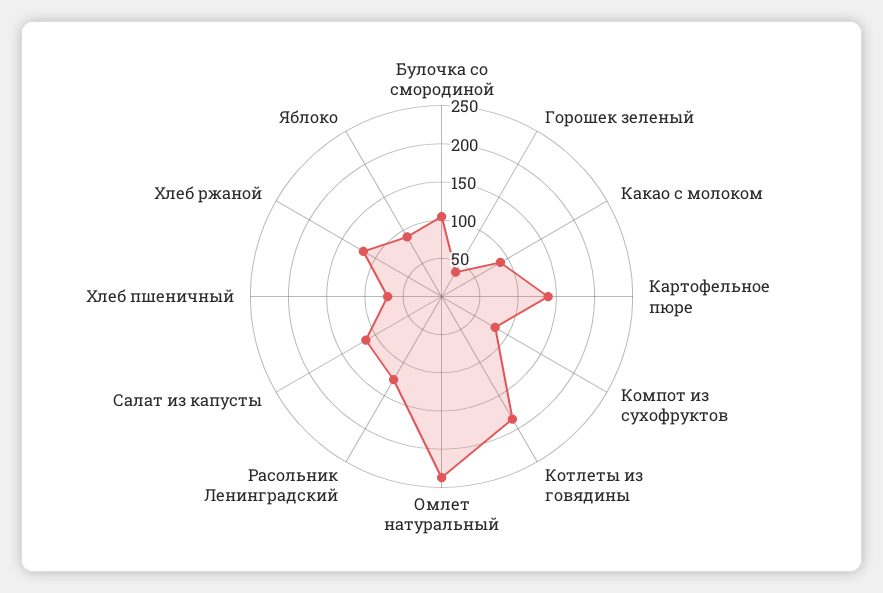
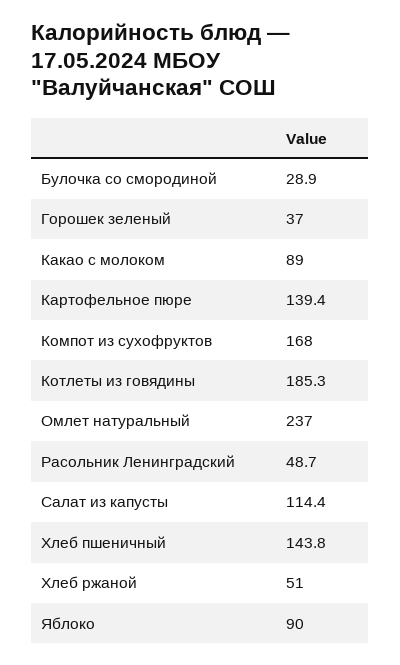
  {
-   "Булочка со смородиной": 100,
+   "Булочка со смородиной": 28.9,
    "Горошек зеленый": 37,
    "Какао с молоком": 89,
    "Картофельное пюре": 139.4,
-   "Компот из сухофруктов": 75,
+   "Компот из сухофруктов": 168,
    "Котлеты из говядины": 185.3,
    "Омлет натуральный": 237,
-   "Расольник Ленинградский": 125,
+   "Расольник Ленинградский": 48.7,
    "Салат из капусты": 114.4,
-   "Хлеб пшеничный": 75,
+   "Хлеб пшеничный": 143.8,
-   "Хлеб ржаной": 125,
+   "Хлеб ржаной": 51,
    "Яблоко": 90
  }

